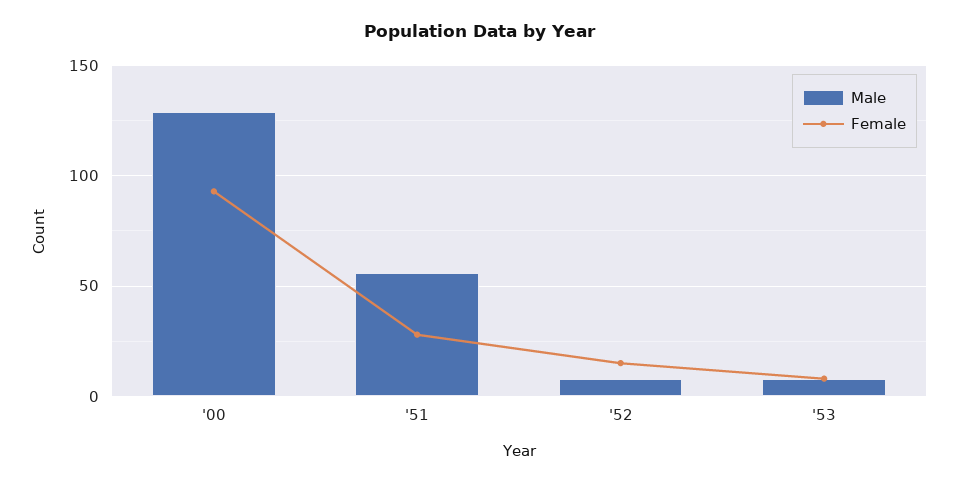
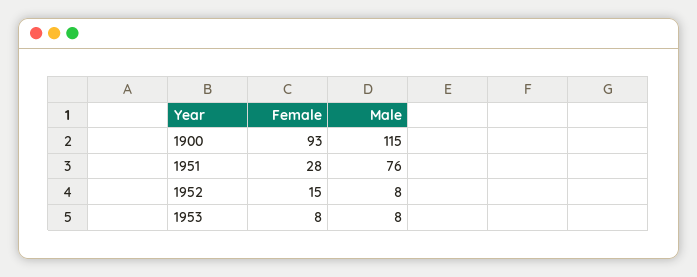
  {
    "Male": {
-     "'00": 130,
+     "'00": 115,
-     "'51": 55,
+     "'51": 76,
      "'52": 8,
      "'53": 8
    },
    "Female": {
      "'00": 93,
      "'51": 28,
      "'52": 15,
      "'53": 8
    }
  }

